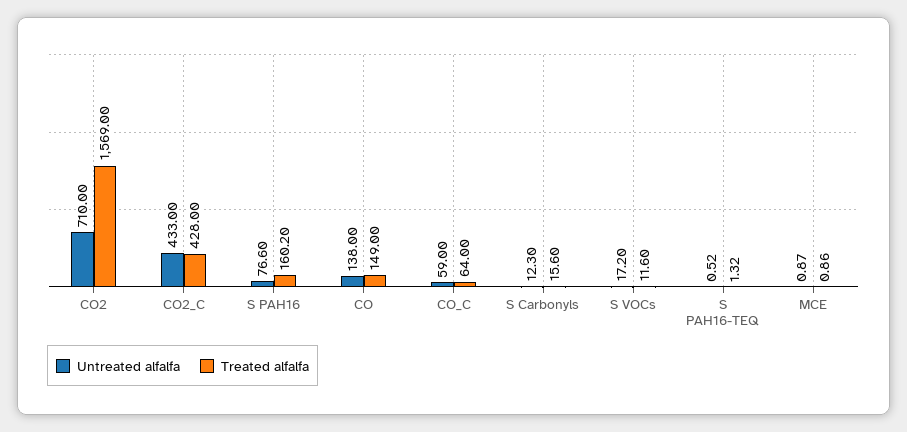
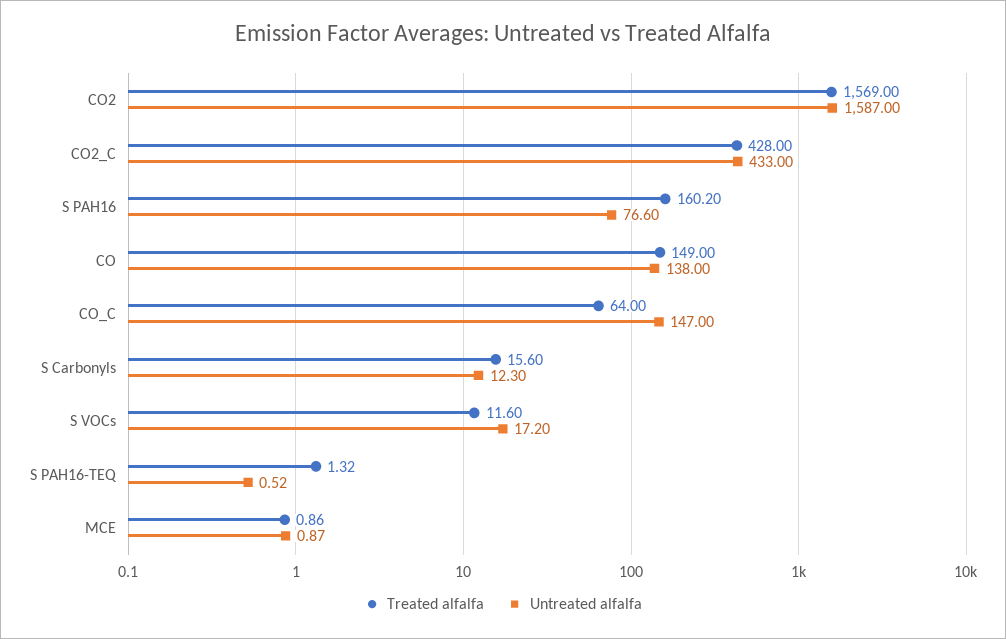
  {
    "Untreated alfalfa": {
-     "CO2": 710,
+     "CO2": 1587,
      "CO2_C": 433,
      "S PAH16": 76.6,
      "CO": 138,
-     "CO_C": 59,
+     "CO_C": 147,
      "S Carbonyls": 12.3,
      "S VOCs": 17.2,
      "S PAH16-TEQ": 0.52,
      "MCE": 0.87
    },
    "Treated alfalfa": {
      "CO2": 1569,
      "CO2_C": 428,
      "S PAH16": 160.2,
      "CO": 149,
      "CO_C": 64,
      "S Carbonyls": 15.6,
      "S VOCs": 11.6,
      "S PAH16-TEQ": 1.32,
      "MCE": 0.86
    }
  }

